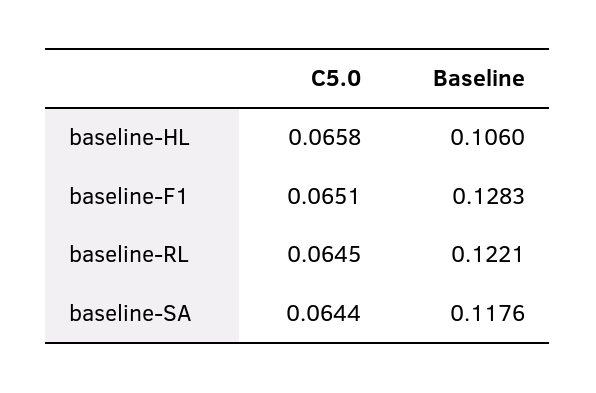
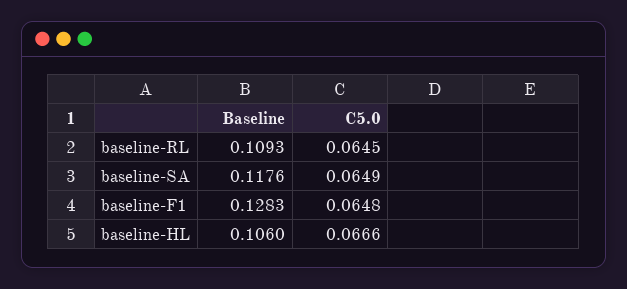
  {
    "C5.0": {
-     "baseline-HL": 0.0658,
+     "baseline-HL": 0.0666,
-     "baseline-F1": 0.0651,
+     "baseline-F1": 0.0648,
      "baseline-RL": 0.0645,
-     "baseline-SA": 0.0644
+     "baseline-SA": 0.0649
    },
    "Baseline": {
      "baseline-HL": 0.106,
      "baseline-F1": 0.1283,
-     "baseline-RL": 0.1221,
+     "baseline-RL": 0.1093,
      "baseline-SA": 0.1176
    }
  }

